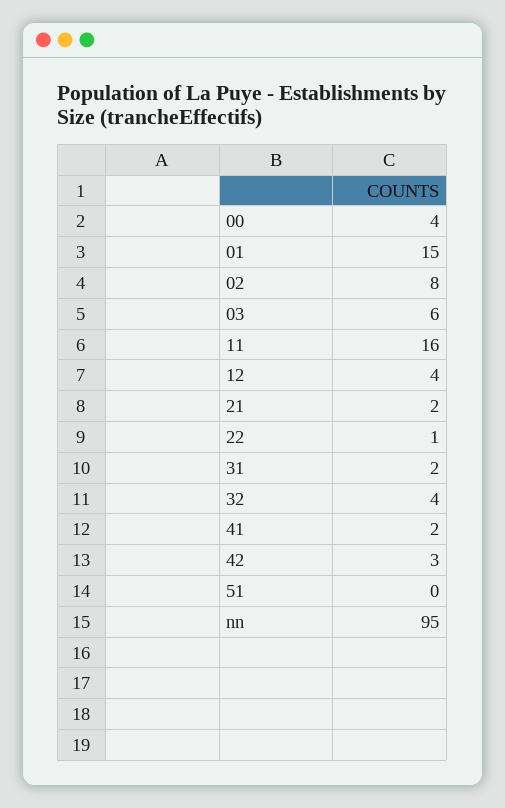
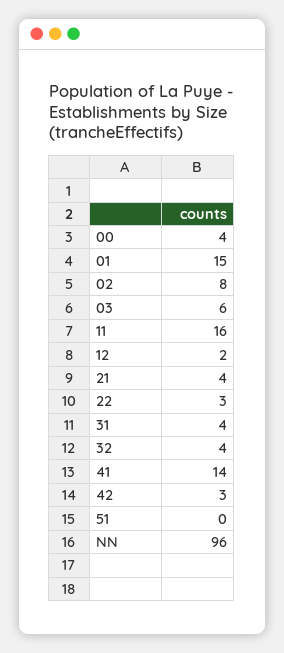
  {
    "00": 4,
    "01": 15,
    "02": 8,
    "03": 6,
    "11": 16,
-   "12": 4,
+   "12": 2,
-   "21": 2,
+   "21": 4,
-   "22": 1,
+   "22": 3,
-   "31": 2,
+   "31": 4,
    "32": 4,
-   "41": 2,
+   "41": 14,
    "42": 3,
    "51": 0,
-   "nn": 95
+   "nn": 96
  }

